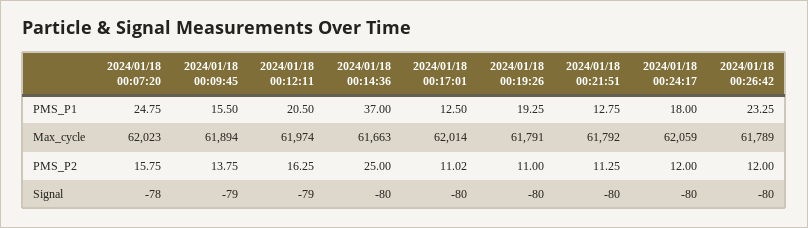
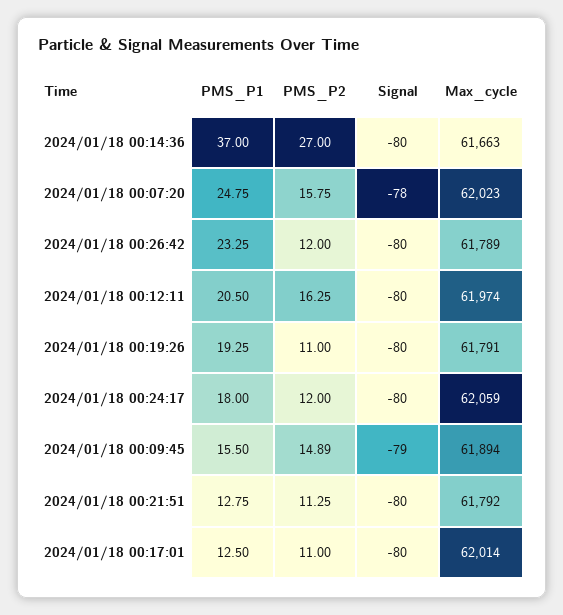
  {
    "2024/01/18 00:07:20": {
      "PMS_P1": 24.75,
      "Max_cycle": 62023,
      "PMS_P2": 15.75,
      "Signal": -78
    },
    "2024/01/18 00:09:45": {
      "PMS_P1": 15.5,
      "Max_cycle": 61894,
-     "PMS_P2": 13.75,
+     "PMS_P2": 14.89,
      "Signal": -79
    },
    "2024/01/18 00:12:11": {
      "PMS_P1": 20.5,
      "Max_cycle": 61974,
      "PMS_P2": 16.25,
-     "Signal": -79
+     "Signal": -80
    },
    "2024/01/18 00:14:36": {
      "PMS_P1": 37,
      "Max_cycle": 61663,
-     "PMS_P2": 25,
+     "PMS_P2": 27,
      "Signal": -80
    },
    "2024/01/18 00:17:01": {
      "PMS_P1": 12.5,
      "Max_cycle": 62014,
-     "PMS_P2": 11.02,
+     "PMS_P2": 11,
      "Signal": -80
    },
    "2024/01/18 00:19:26": {
      "PMS_P1": 19.25,
      "Max_cycle": 61791,
      "PMS_P2": 11,
      "Signal": -80
    },
    "2024/01/18 00:21:51": {
      "PMS_P1": 12.75,
      "Max_cycle": 61792,
      "PMS_P2": 11.25,
      "Signal": -80
    },
    "2024/01/18 00:24:17": {
      "PMS_P1": 18,
      "Max_cycle": 62059,
      "PMS_P2": 12,
      "Signal": -80
    },
    "2024/01/18 00:26:42": {
      "PMS_P1": 23.25,
      "Max_cycle": 61789,
      "PMS_P2": 12,
      "Signal": -80
    }
  }

